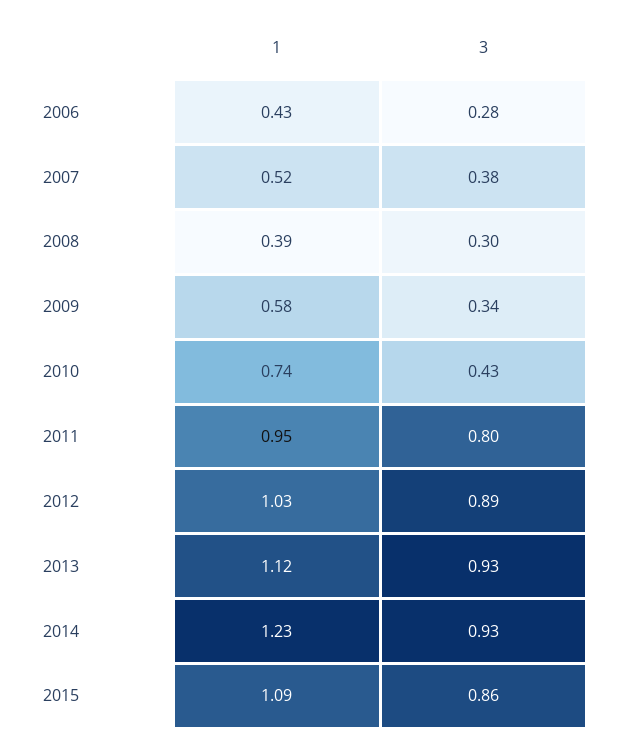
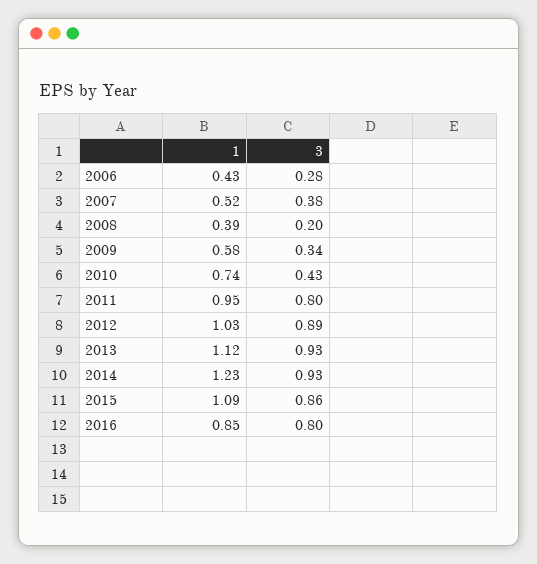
  {
    "1": {
      "2006": 0.43,
      "2007": 0.52,
      "2008": 0.39,
      "2009": 0.58,
      "2010": 0.74,
      "2011": 0.95,
      "2012": 1.03,
      "2013": 1.12,
      "2014": 1.23,
-     "2015": 1.09
+     "2015": 1.09,
+     "2016": 0.85
    },
    "3": {
      "2006": 0.28,
      "2007": 0.38,
-     "2008": 0.3,
+     "2008": 0.2,
      "2009": 0.34,
      "2010": 0.43,
      "2011": 0.8,
      "2012": 0.89,
      "2013": 0.93,
      "2014": 0.93,
-     "2015": 0.86
+     "2015": 0.86,
+     "2016": 0.8
    }
  }

